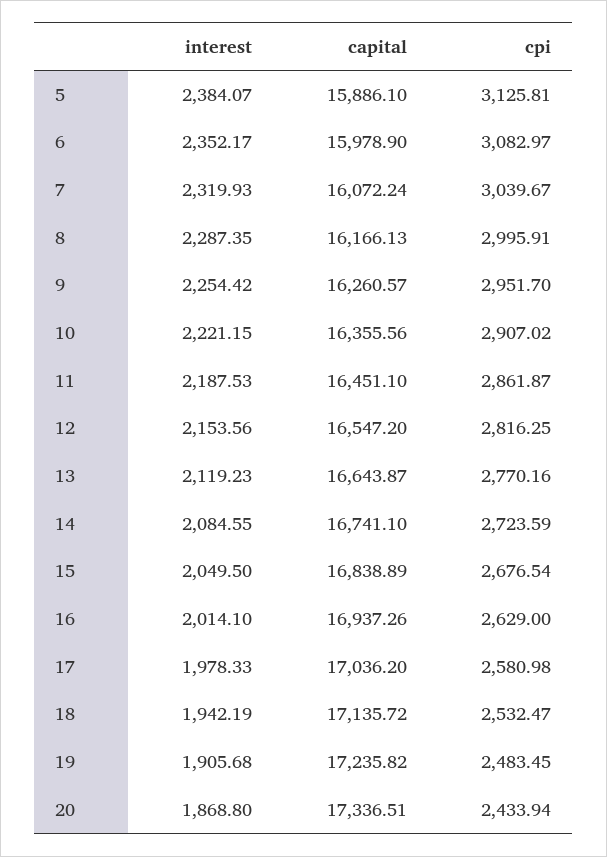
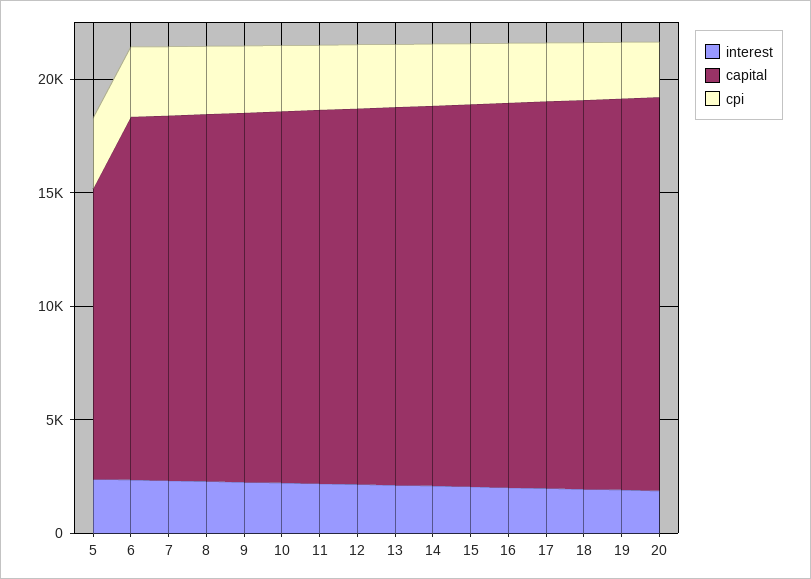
  {
    "interest": {
      "5": 2384.07,
      "6": 2352.17,
      "7": 2319.93,
      "8": 2287.35,
      "9": 2254.42,
      "10": 2221.15,
      "11": 2187.53,
      "12": 2153.56,
      "13": 2119.23,
      "14": 2084.55,
      "15": 2049.5,
      "16": 2014.1,
      "17": 1978.33,
      "18": 1942.19,
      "19": 1905.68,
      "20": 1868.8
    },
    "capital": {
-     "5": 15886.1,
+     "5": 13000,
      "6": 15978.9,
      "7": 16072.24,
      "8": 16166.13,
      "9": 16260.57,
      "10": 16355.56,
      "11": 16451.1,
      "12": 16547.2,
      "13": 16643.87,
      "14": 16741.1,
      "15": 16838.89,
      "16": 16937.26,
      "17": 17036.2,
      "18": 17135.72,
      "19": 17235.82,
      "20": 17336.51
    },
    "cpi": {
      "5": 3125.81,
      "6": 3082.97,
      "7": 3039.67,
      "8": 2995.91,
      "9": 2951.7,
      "10": 2907.02,
      "11": 2861.87,
      "12": 2816.25,
      "13": 2770.16,
      "14": 2723.59,
      "15": 2676.54,
      "16": 2629,
      "17": 2580.98,
      "18": 2532.47,
      "19": 2483.45,
      "20": 2433.94
    }
  }

